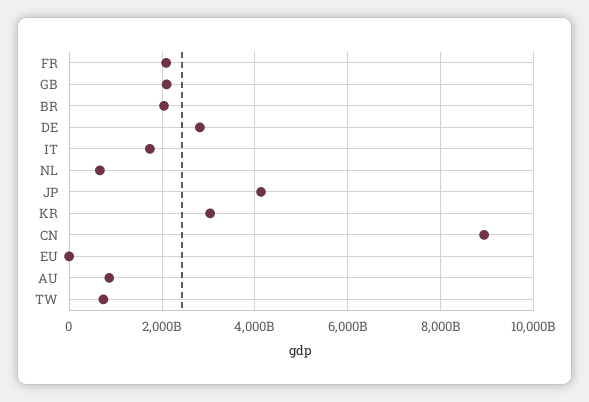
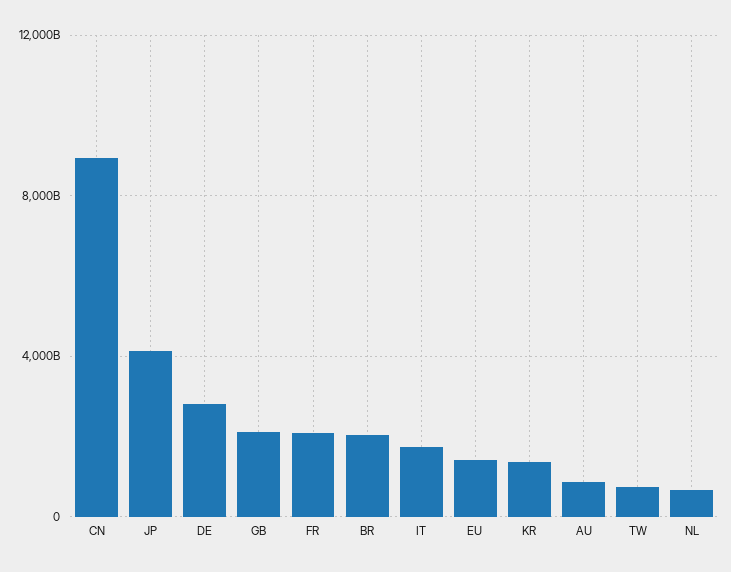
  {
    "FR": 2000000000000,
    "GB": 2000000000000,
    "BR": 2000000000000,
    "DE": 2800000000000,
    "IT": 1800000000000,
    "NL": 600000000000,
    "JP": 4200000000000,
-   "KR": 3000000000000,
+   "KR": 1500000000000,
    "CN": 9000000000000,
-   "EU": 0,
+   "EU": 1500000000000,
    "AU": 800000000000,
    "TW": 800000000000
  }

